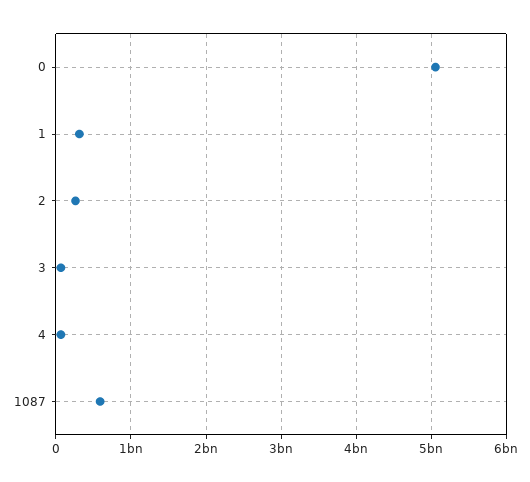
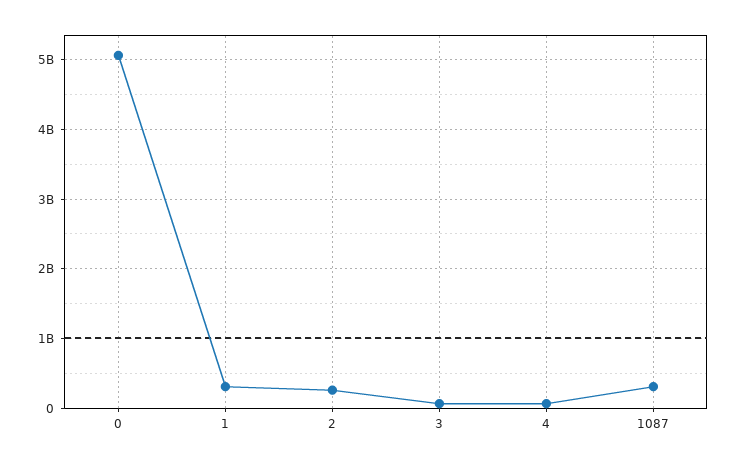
  {
    "0": 5100000000,
    "1": 300000000,
    "2": 300000000,
    "3": 100000000,
    "4": 100000000,
-   "1087": 600000000
+   "1087": 300000000
  }

